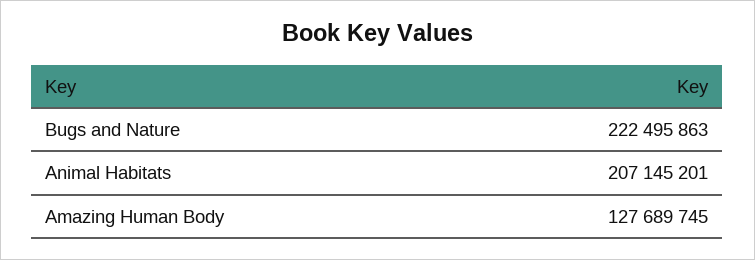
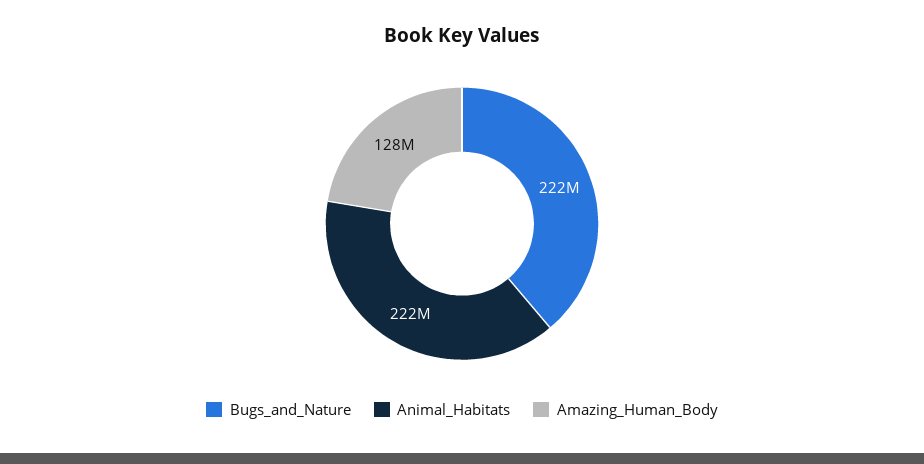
  {
    "Bugs and Nature": 222495863,
-   "Animal Habitats": 207145201,
+   "Animal Habitats": 222000000,
    "Amazing Human Body": 127689745
  }

